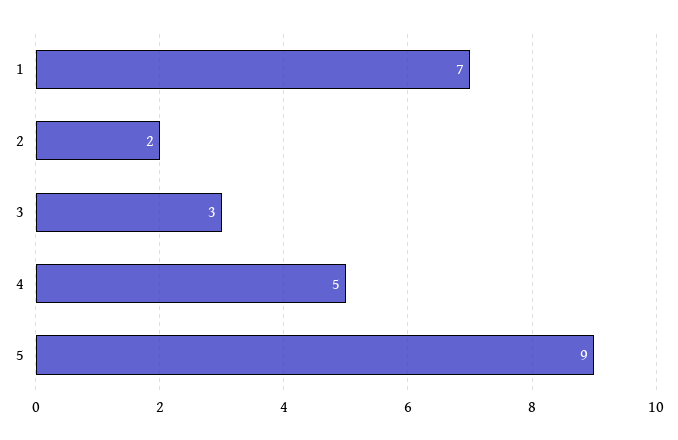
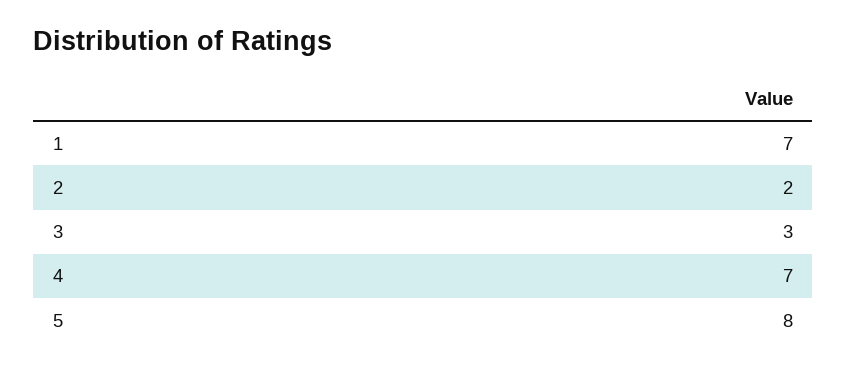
  {
    "1": 7,
    "2": 2,
    "3": 3,
-   "4": 5,
+   "4": 7,
-   "5": 9
+   "5": 8
  }

